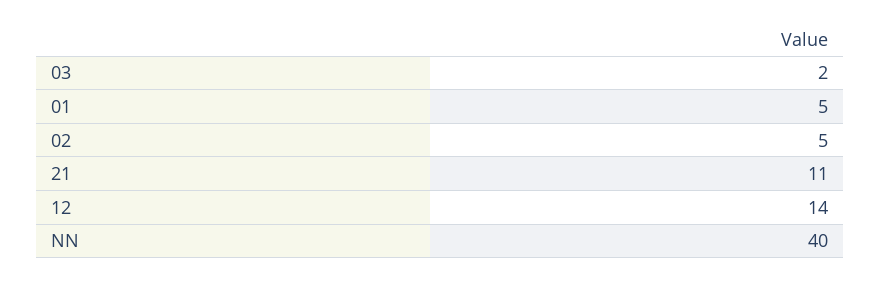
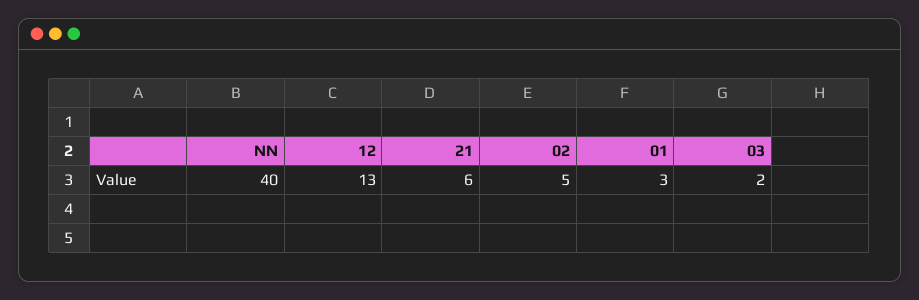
  {
    "03": 2,
-   "01": 5,
+   "01": 3,
    "02": 5,
-   "21": 11,
+   "21": 6,
-   "12": 14,
+   "12": 13,
    "NN": 40
  }

